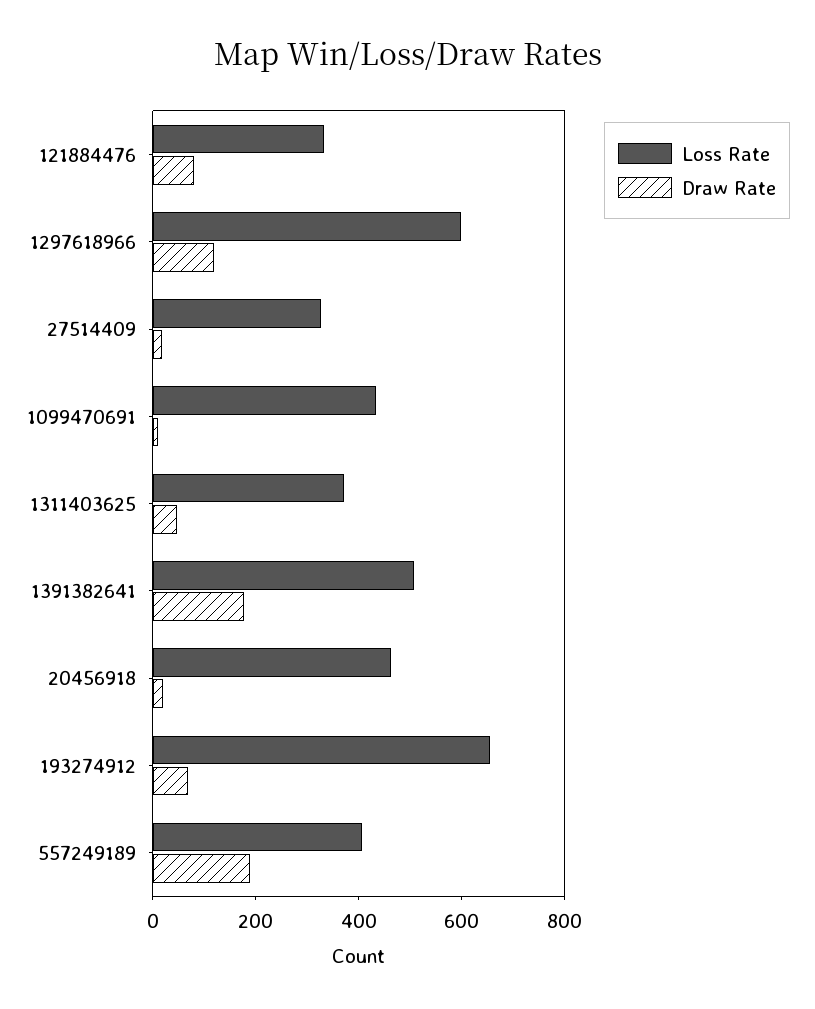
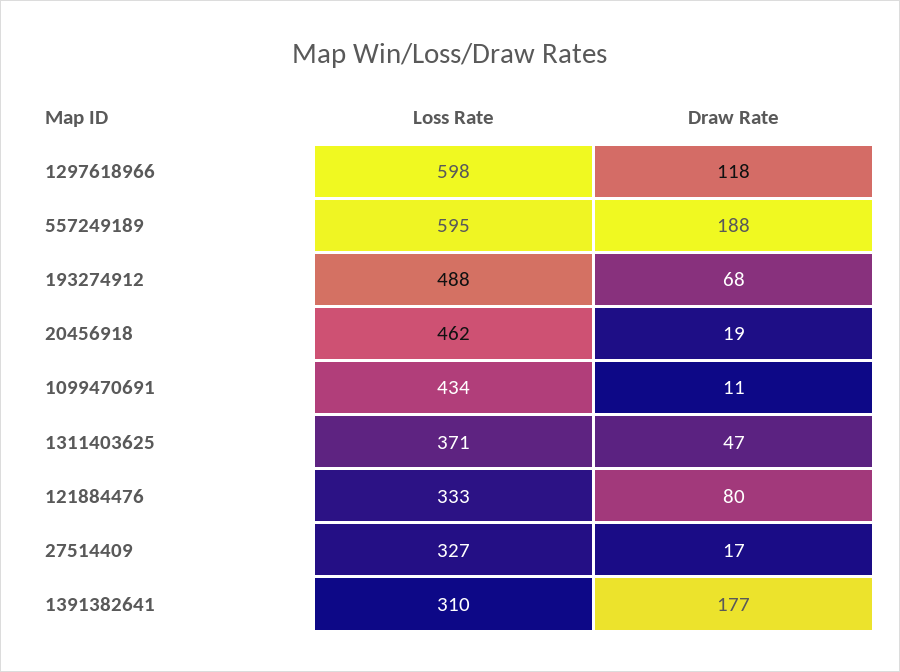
  {
    "Loss Rate": {
      "121884476": 333,
      "1297618966": 598,
      "27514409": 327,
      "1099470691": 434,
      "1311403625": 371,
-     "1391382641": 500,
+     "1391382641": 310,
      "20456918": 462,
-     "193274912": 650,
+     "193274912": 488,
-     "557249189": 400
+     "557249189": 595
    },
    "Draw Rate": {
      "121884476": 80,
      "1297618966": 118,
      "27514409": 17,
      "1099470691": 11,
      "1311403625": 47,
      "1391382641": 177,
      "20456918": 19,
      "193274912": 68,
      "557249189": 188
    }
  }

